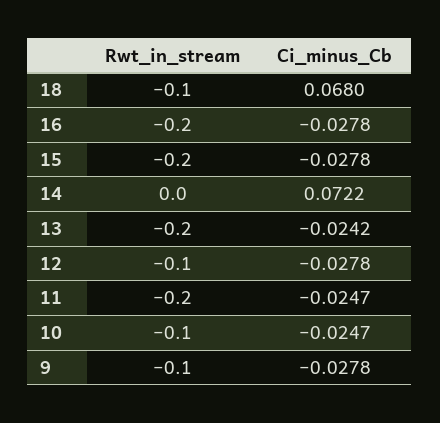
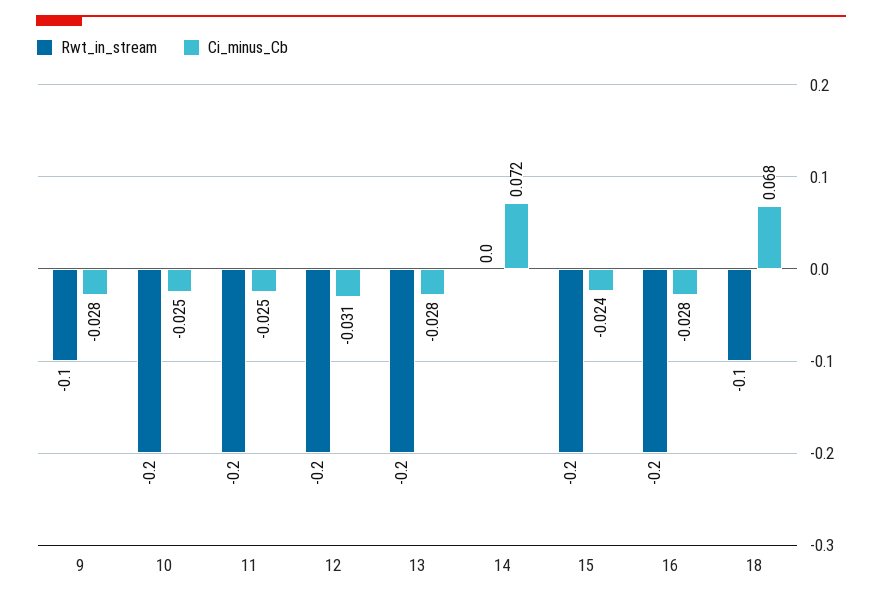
  {
    "Rwt_in_stream": {
      "18": -0.1,
      "16": -0.2,
      "15": -0.2,
      "14": 0,
      "13": -0.2,
-     "12": -0.1,
+     "12": -0.2,
      "11": -0.2,
-     "10": -0.1,
+     "10": -0.2,
      "9": -0.1
    },
    "Ci_minus_Cb": {
      "18": 0.068,
      "16": -0.0278,
-     "15": -0.0278,
+     "15": -0.024,
      "14": 0.0722,
-     "13": -0.0242,
+     "13": -0.028,
-     "12": -0.0278,
+     "12": -0.031,
      "11": -0.0247,
      "10": -0.0247,
      "9": -0.0278
    }
  }

